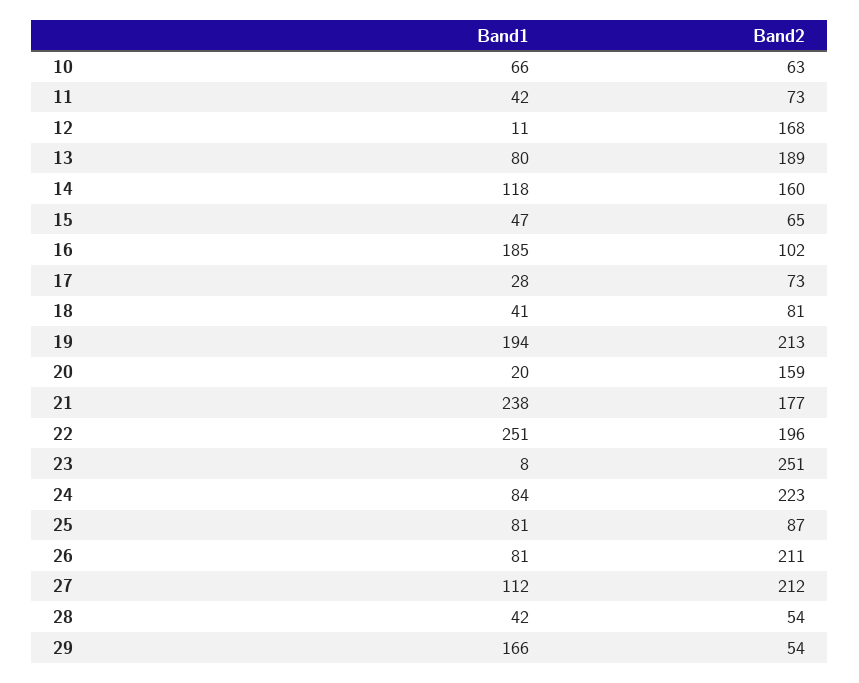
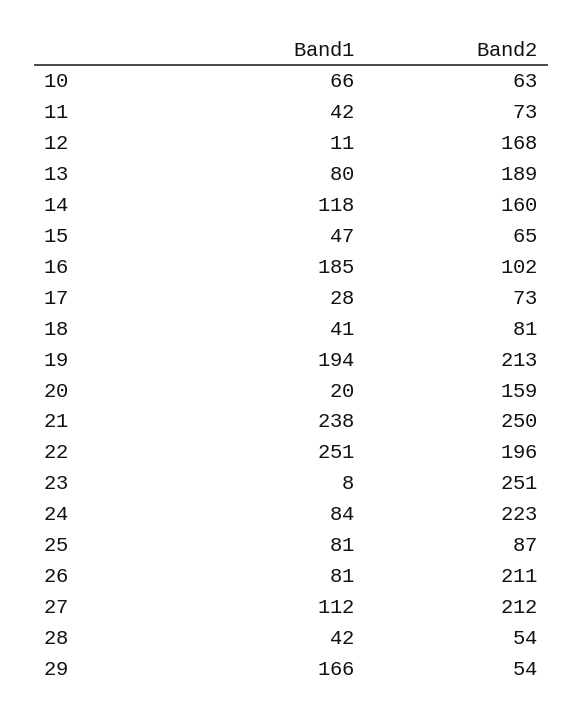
  {
    "Band1": {
      "10": 66,
      "11": 42,
      "12": 11,
      "13": 80,
      "14": 118,
      "15": 47,
      "16": 185,
      "17": 28,
      "18": 41,
      "19": 194,
      "20": 20,
      "21": 238,
      "22": 251,
      "23": 8,
      "24": 84,
      "25": 81,
      "26": 81,
      "27": 112,
      "28": 42,
      "29": 166
    },
    "Band2": {
      "10": 63,
      "11": 73,
      "12": 168,
      "13": 189,
      "14": 160,
      "15": 65,
      "16": 102,
      "17": 73,
      "18": 81,
      "19": 213,
      "20": 159,
-     "21": 177,
+     "21": 250,
      "22": 196,
      "23": 251,
      "24": 223,
      "25": 87,
      "26": 211,
      "27": 212,
      "28": 54,
      "29": 54
    }
  }

